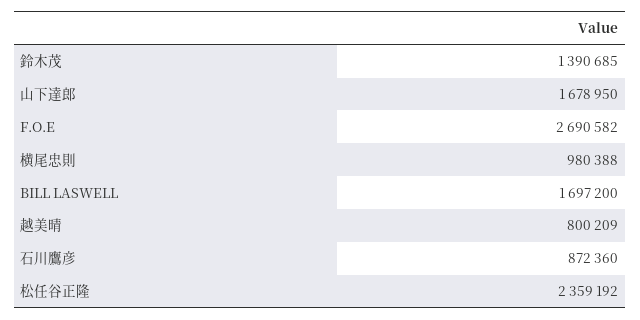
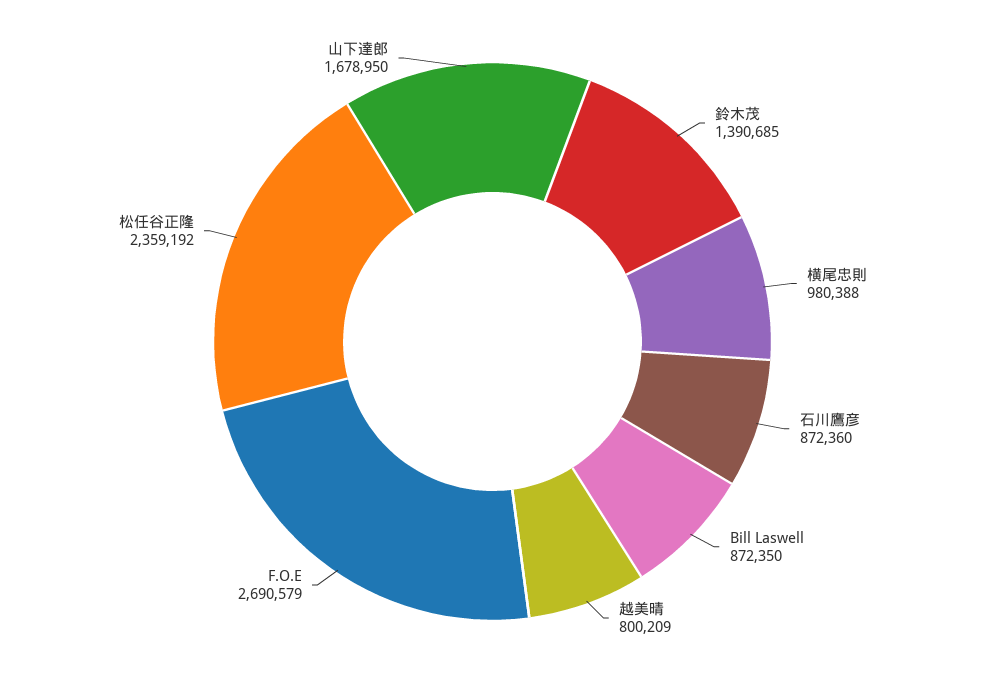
  {
    "鈴木茂": 1390685,
    "山下達郎": 1678950,
-   "F.O.E": 2690582,
+   "F.O.E": 2690579,
    "横尾忠則": 980388,
-   "BILL LASWELL": 1697200,
+   "BILL LASWELL": 872350,
    "越美晴": 800209,
    "石川鷹彦": 872360,
    "松任谷正隆": 2359192
  }

